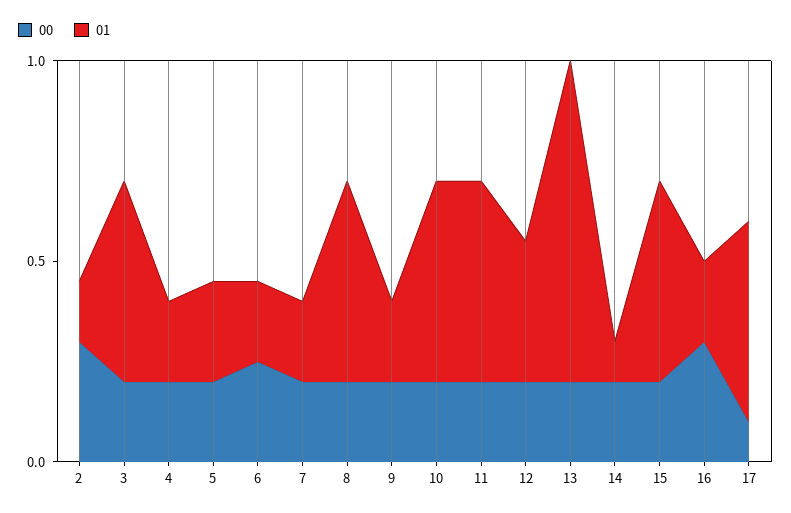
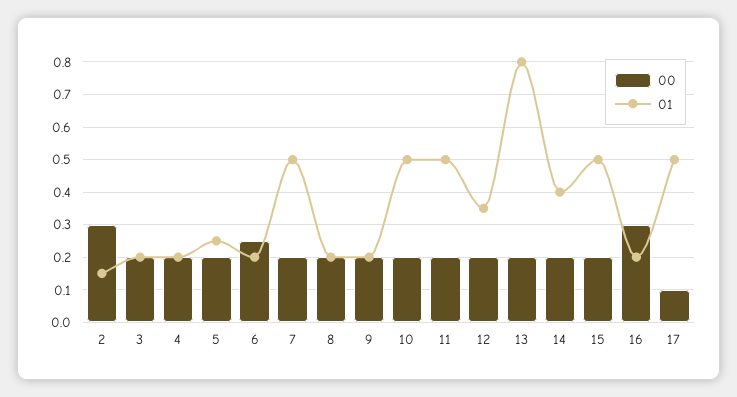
  {
    "00": {
      "2": 0.3,
      "3": 0.2,
      "4": 0.2,
      "5": 0.2,
      "6": 0.25,
      "7": 0.2,
      "8": 0.2,
      "9": 0.2,
      "10": 0.2,
      "11": 0.2,
      "12": 0.2,
      "13": 0.2,
      "14": 0.2,
      "15": 0.2,
      "16": 0.3,
      "17": 0.1
    },
    "01": {
      "2": 0.15,
-     "3": 0.5,
+     "3": 0.2,
      "4": 0.2,
      "5": 0.25,
      "6": 0.2,
-     "7": 0.2,
+     "7": 0.5,
-     "8": 0.5,
+     "8": 0.2,
      "9": 0.2,
      "10": 0.5,
      "11": 0.5,
      "12": 0.35,
      "13": 0.8,
-     "14": 0.1,
+     "14": 0.4,
      "15": 0.5,
      "16": 0.2,
      "17": 0.5
    }
  }

